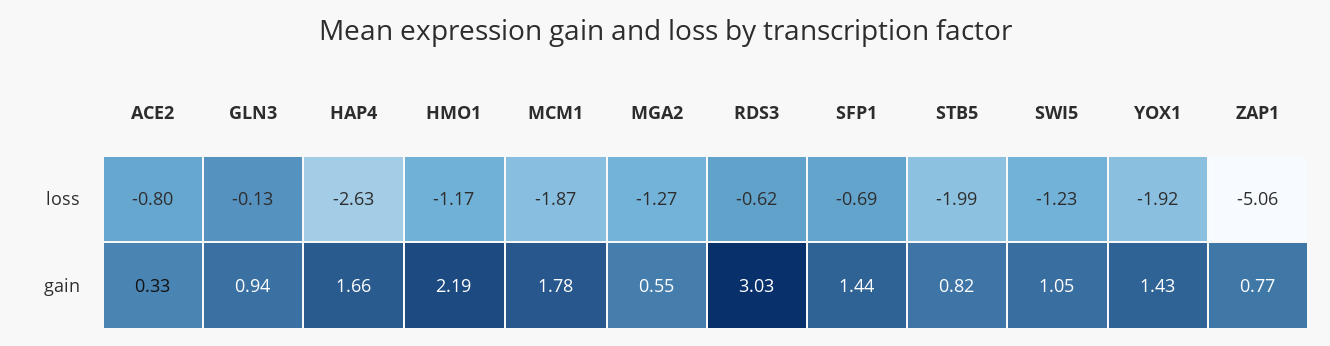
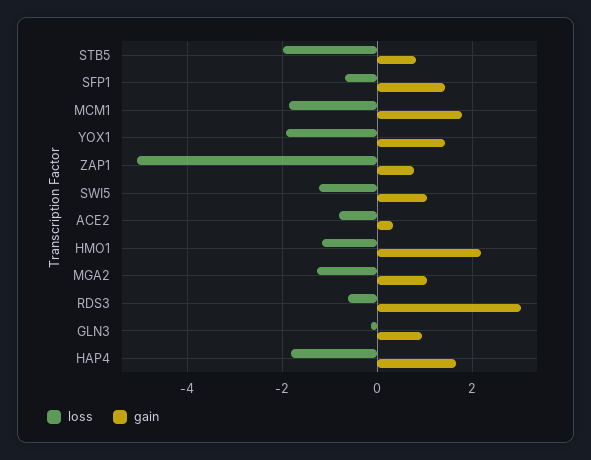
  {
    "loss": {
      "ACE2": -0.8,
      "GLN3": -0.13,
-     "HAP4": -2.63,
+     "HAP4": -1.8,
      "HMO1": -1.17,
      "MCM1": -1.87,
      "MGA2": -1.27,
      "RDS3": -0.62,
      "SFP1": -0.69,
      "STB5": -1.99,
      "SWI5": -1.23,
      "YOX1": -1.92,
      "ZAP1": -5.06
    },
    "gain": {
      "ACE2": 0.33,
      "GLN3": 0.94,
      "HAP4": 1.66,
      "HMO1": 2.19,
      "MCM1": 1.78,
-     "MGA2": 0.55,
+     "MGA2": 1,
      "RDS3": 3.03,
      "SFP1": 1.44,
      "STB5": 0.82,
      "SWI5": 1.05,
      "YOX1": 1.43,
      "ZAP1": 0.77
    }
  }

